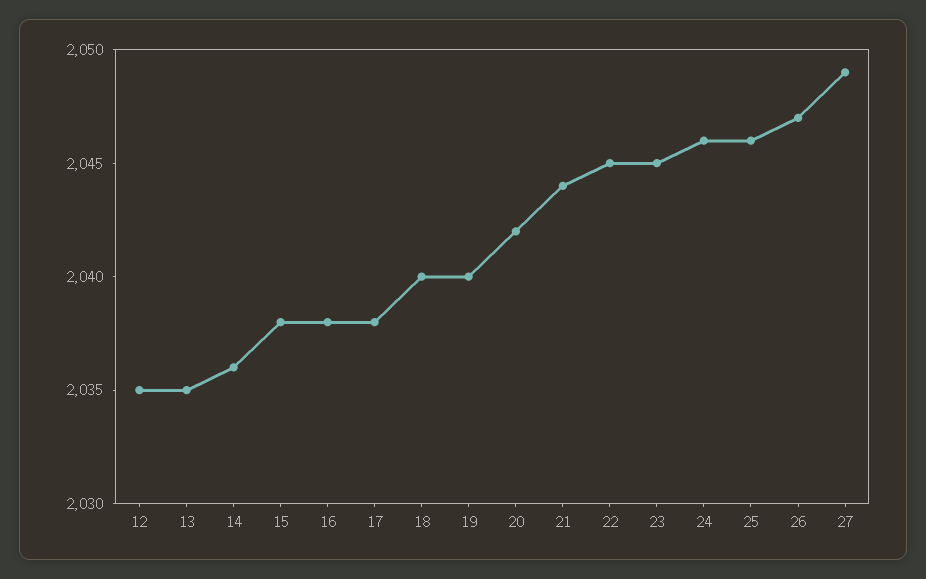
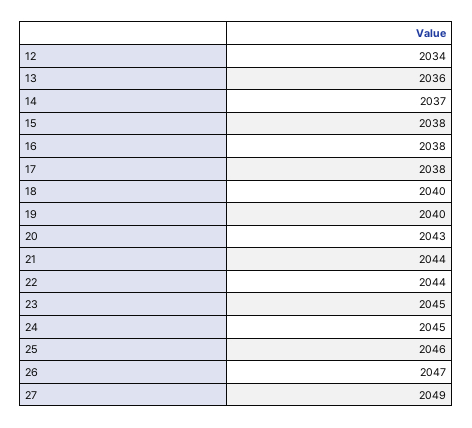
  {
-   "12": 2035,
+   "12": 2034,
-   "13": 2035,
+   "13": 2036,
-   "14": 2036,
+   "14": 2037,
    "15": 2038,
    "16": 2038,
    "17": 2038,
    "18": 2040,
    "19": 2040,
-   "20": 2042,
+   "20": 2043,
    "21": 2044,
-   "22": 2045,
+   "22": 2044,
    "23": 2045,
-   "24": 2046,
+   "24": 2045,
    "25": 2046,
    "26": 2047,
    "27": 2049
  }

